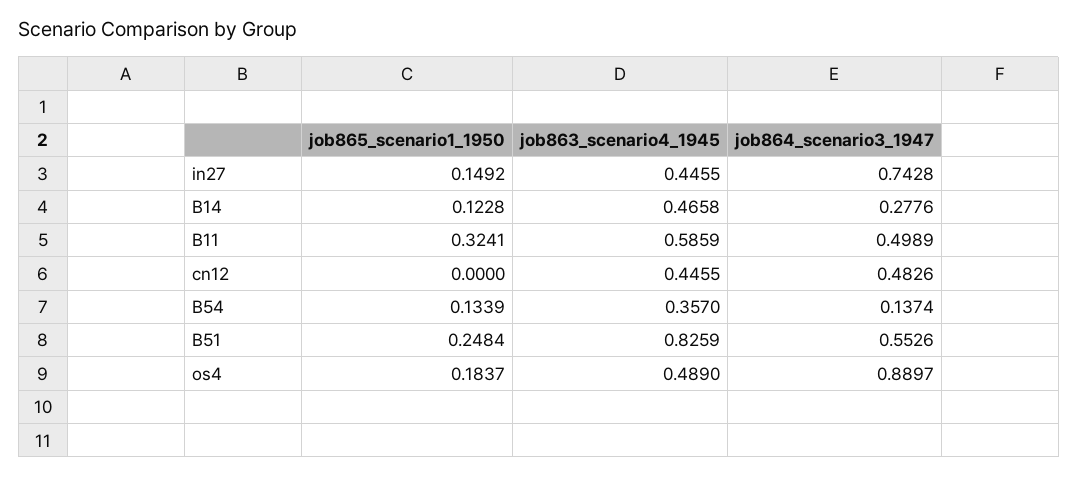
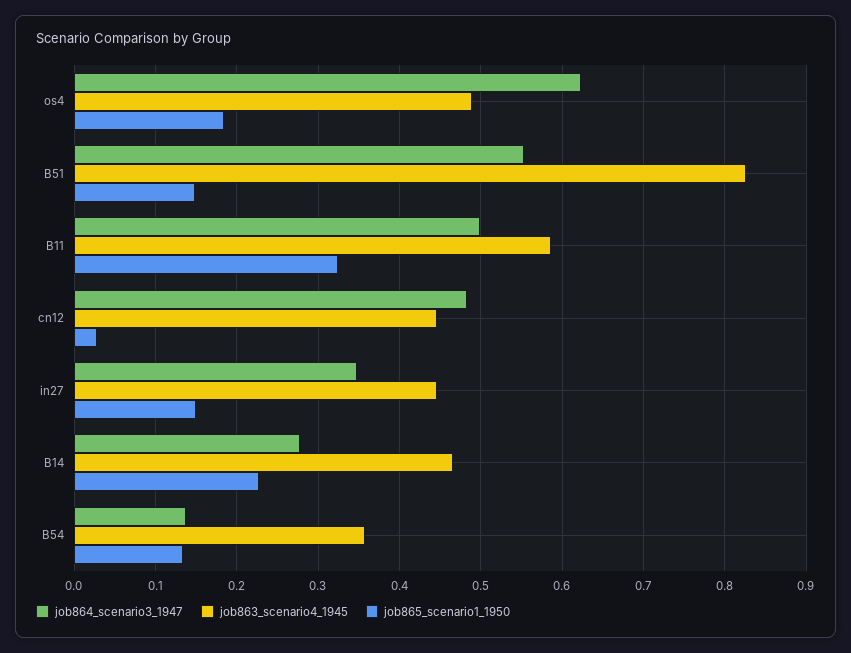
  {
    "job865_scenario1_1950": {
      "in27": 0.1492,
-     "B14": 0.1228,
+     "B14": 0.23,
      "B11": 0.3241,
-     "cn12": 0,
+     "cn12": 0.03,
      "B54": 0.1339,
-     "B51": 0.2484,
+     "B51": 0.15,
      "os4": 0.1837
    },
    "job863_scenario4_1945": {
      "in27": 0.4455,
      "B14": 0.4658,
      "B11": 0.5859,
      "cn12": 0.4455,
      "B54": 0.357,
      "B51": 0.8259,
      "os4": 0.489
    },
    "job864_scenario3_1947": {
-     "in27": 0.7428,
+     "in27": 0.35,
      "B14": 0.2776,
      "B11": 0.4989,
      "cn12": 0.4826,
      "B54": 0.1374,
      "B51": 0.5526,
-     "os4": 0.8897
+     "os4": 0.62
    }
  }

